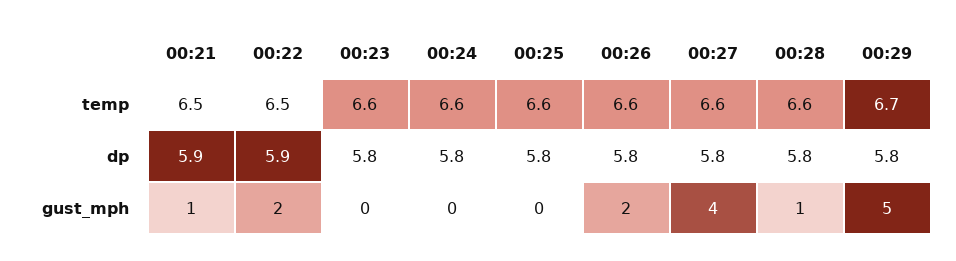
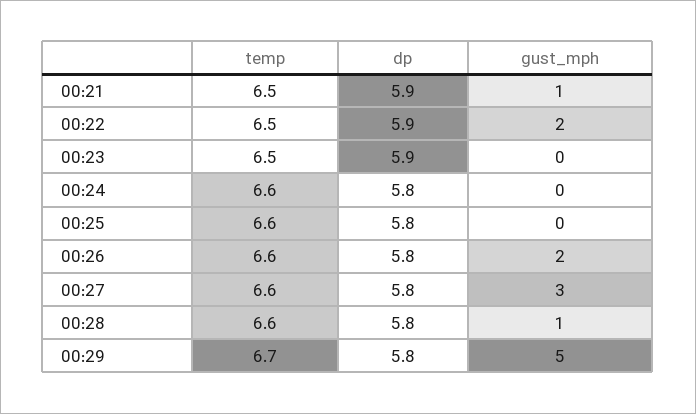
  {
    "00:21": {
      "temp": 6.5,
      "dp": 5.9,
      "gust_mph": 1
    },
    "00:22": {
      "temp": 6.5,
      "dp": 5.9,
      "gust_mph": 2
    },
    "00:23": {
-     "temp": 6.6,
+     "temp": 6.5,
-     "dp": 5.8,
+     "dp": 5.9,
      "gust_mph": 0
    },
    "00:24": {
      "temp": 6.6,
      "dp": 5.8,
      "gust_mph": 0
    },
    "00:25": {
      "temp": 6.6,
      "dp": 5.8,
      "gust_mph": 0
    },
    "00:26": {
      "temp": 6.6,
      "dp": 5.8,
      "gust_mph": 2
    },
    "00:27": {
      "temp": 6.6,
      "dp": 5.8,
-     "gust_mph": 4
+     "gust_mph": 3
    },
    "00:28": {
      "temp": 6.6,
      "dp": 5.8,
      "gust_mph": 1
    },
    "00:29": {
      "temp": 6.7,
      "dp": 5.8,
      "gust_mph": 5
    }
  }

